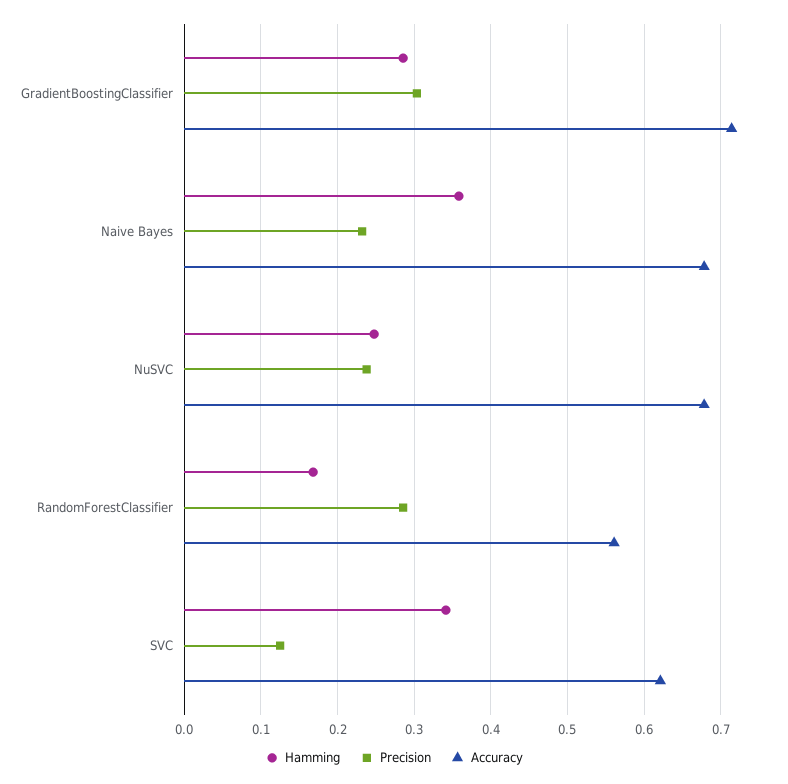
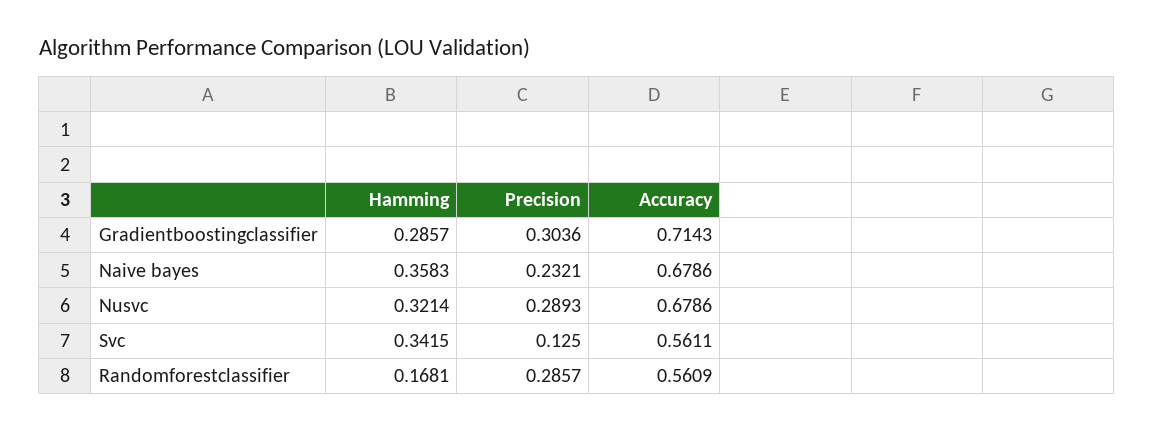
  {
    "Hamming": {
      "GradientBoostingClassifier": 0.2857,
      "Naive Bayes": 0.3583,
-     "NuSVC": 0.25,
+     "NuSVC": 0.3214,
      "RandomForestClassifier": 0.1681,
      "SVC": 0.3415
    },
    "Precision": {
      "GradientBoostingClassifier": 0.3036,
      "Naive Bayes": 0.2321,
-     "NuSVC": 0.24,
+     "NuSVC": 0.2893,
      "RandomForestClassifier": 0.2857,
      "SVC": 0.125
    },
    "Accuracy": {
      "GradientBoostingClassifier": 0.7143,
      "Naive Bayes": 0.6786,
      "NuSVC": 0.6786,
      "RandomForestClassifier": 0.5609,
-     "SVC": 0.62
+     "SVC": 0.5611
    }
  }

